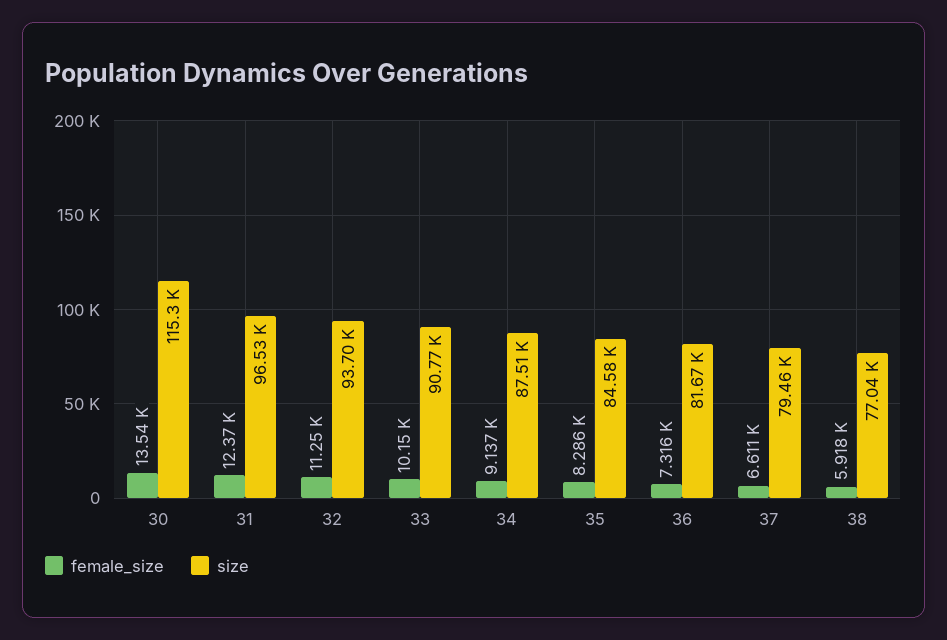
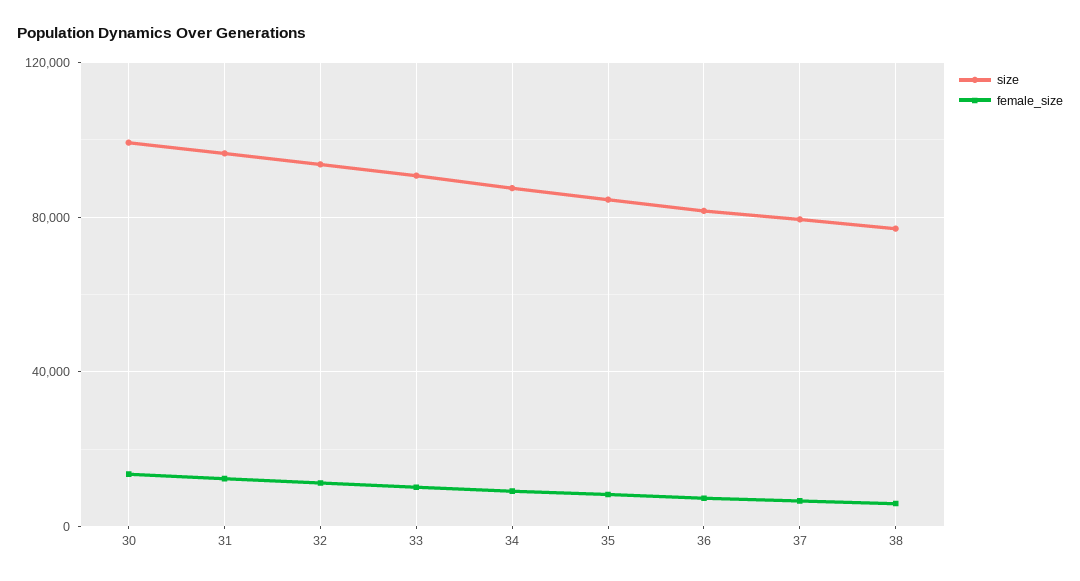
  {
    "female_size": {
      "30": 13540,
      "31": 12370,
      "32": 11250,
      "33": 10150,
      "34": 9137,
      "35": 8286,
      "36": 7316,
      "37": 6611,
      "38": 5918
    },
    "size": {
-     "30": 115300,
+     "30": 100000,
      "31": 96530,
      "32": 93700,
      "33": 90770,
      "34": 87510,
      "35": 84580,
      "36": 81670,
      "37": 79460,
      "38": 77040
    }
  }

